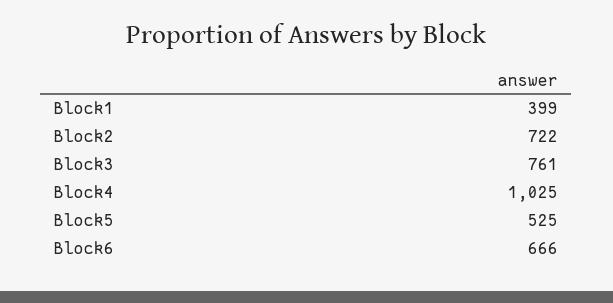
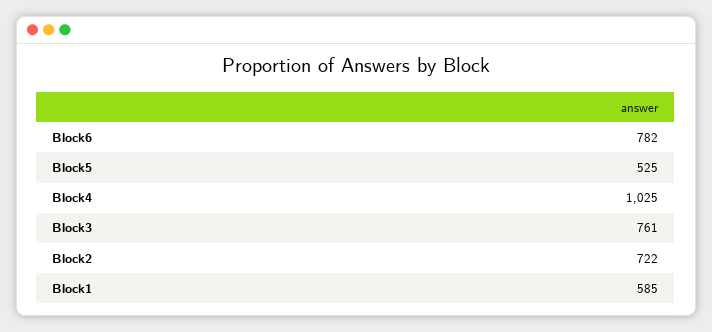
  {
-   "Block1": 399,
+   "Block1": 585,
    "Block2": 722,
    "Block3": 761,
    "Block4": 1025,
    "Block5": 525,
-   "Block6": 666
+   "Block6": 782
  }

